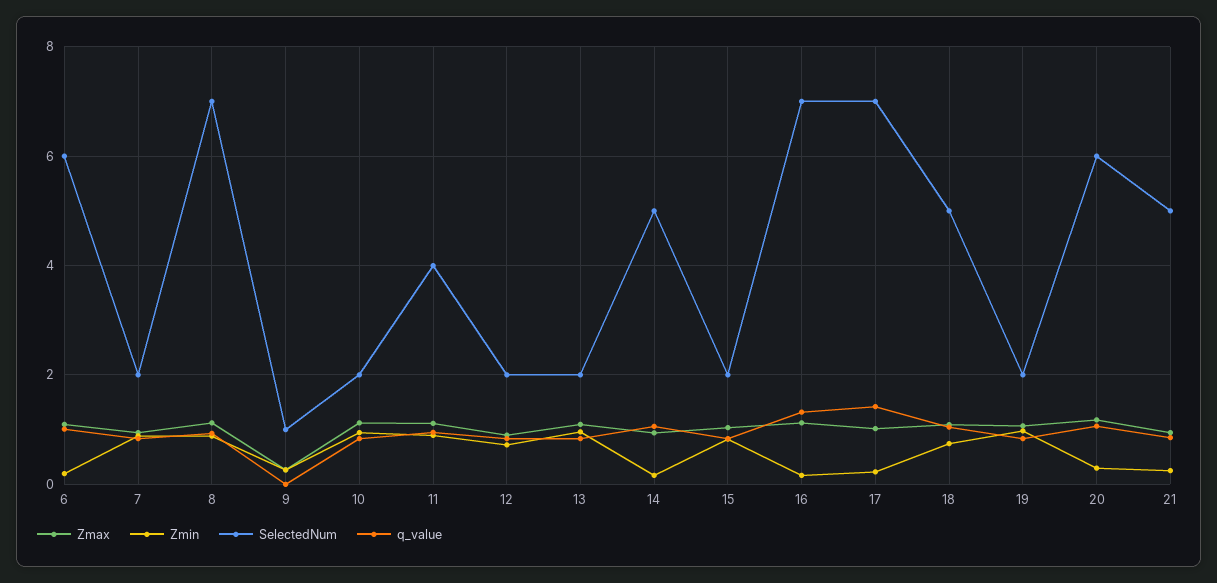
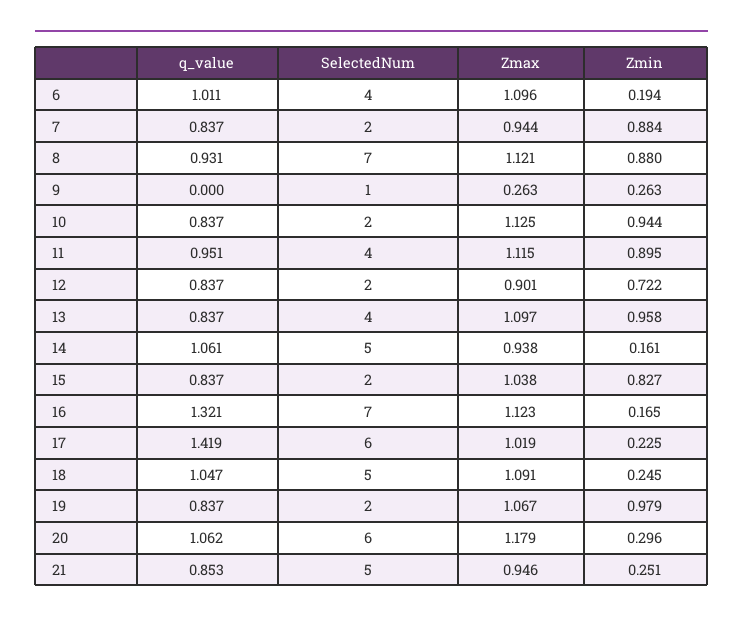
  {
    "Zmax": {
      "6": 1.096,
      "7": 0.944,
      "8": 1.121,
      "9": 0.263,
      "10": 1.125,
      "11": 1.115,
      "12": 0.901,
      "13": 1.097,
      "14": 0.938,
      "15": 1.038,
      "16": 1.123,
      "17": 1.019,
      "18": 1.091,
      "19": 1.067,
      "20": 1.179,
      "21": 0.946
    },
    "Zmin": {
      "6": 0.194,
      "7": 0.884,
      "8": 0.88,
      "9": 0.263,
      "10": 0.944,
      "11": 0.895,
      "12": 0.722,
      "13": 0.958,
      "14": 0.161,
      "15": 0.827,
      "16": 0.165,
      "17": 0.225,
-     "18": 0.8,
+     "18": 0.245,
      "19": 0.979,
      "20": 0.296,
      "21": 0.251
    },
    "SelectedNum": {
-     "6": 6,
+     "6": 4,
      "7": 2,
      "8": 7,
      "9": 1,
      "10": 2,
      "11": 4,
      "12": 2,
-     "13": 2,
+     "13": 4,
      "14": 5,
      "15": 2,
      "16": 7,
-     "17": 7,
+     "17": 6,
      "18": 5,
      "19": 2,
      "20": 6,
      "21": 5
    },
    "q_value": {
      "6": 1.011,
      "7": 0.837,
      "8": 0.931,
      "9": 0,
      "10": 0.837,
      "11": 0.951,
      "12": 0.837,
      "13": 0.837,
      "14": 1.061,
      "15": 0.837,
      "16": 1.321,
      "17": 1.419,
      "18": 1.047,
      "19": 0.837,
      "20": 1.062,
      "21": 0.853
    }
  }

